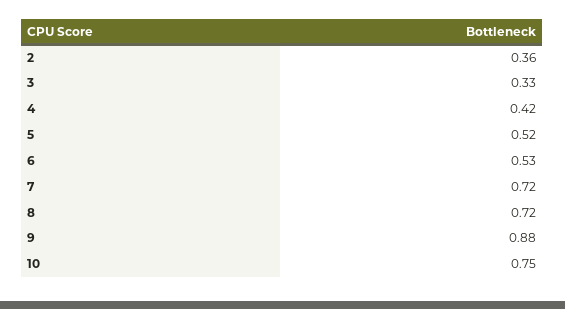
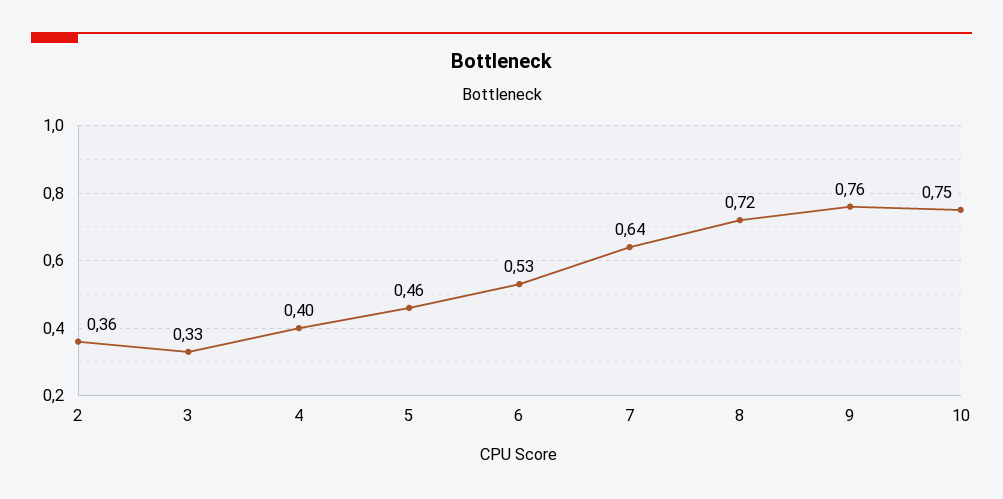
  {
    "2": 0.36,
    "3": 0.33,
-   "4": 0.42,
+   "4": 0.4,
-   "5": 0.52,
+   "5": 0.46,
    "6": 0.53,
-   "7": 0.72,
+   "7": 0.64,
    "8": 0.72,
-   "9": 0.88,
+   "9": 0.76,
    "10": 0.75
  }

